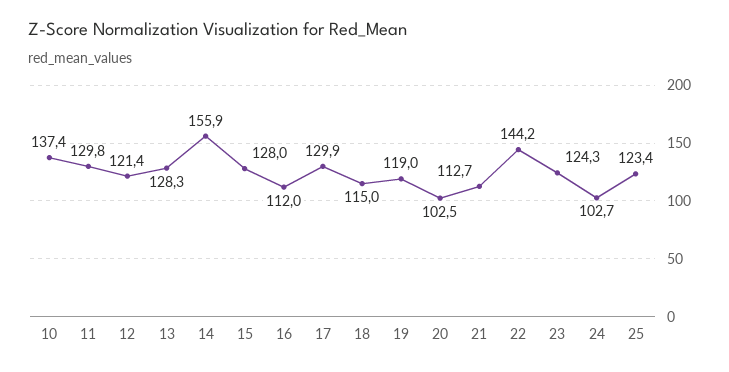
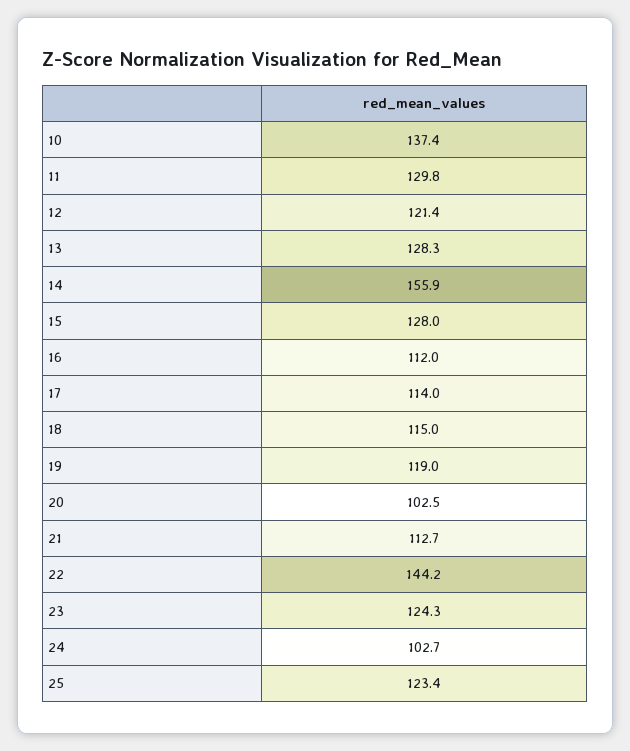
  {
    "10": 137.4,
    "11": 129.8,
    "12": 121.4,
    "13": 128.3,
    "14": 155.9,
    "15": 128,
    "16": 112,
-   "17": 129.9,
+   "17": 114,
    "18": 115,
    "19": 119,
    "20": 102.5,
    "21": 112.7,
    "22": 144.2,
    "23": 124.3,
    "24": 102.7,
    "25": 123.4
  }

